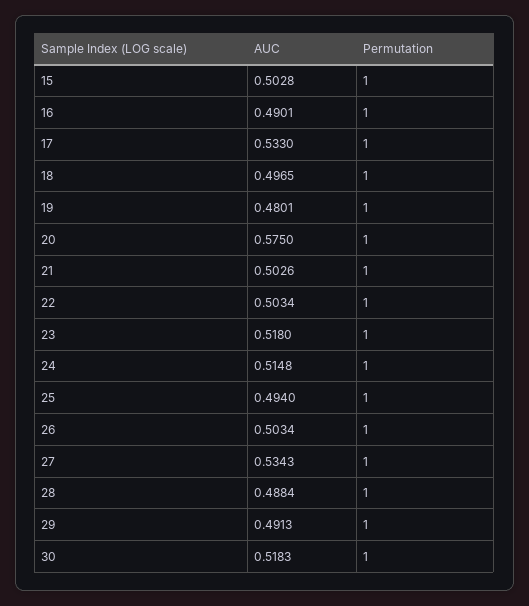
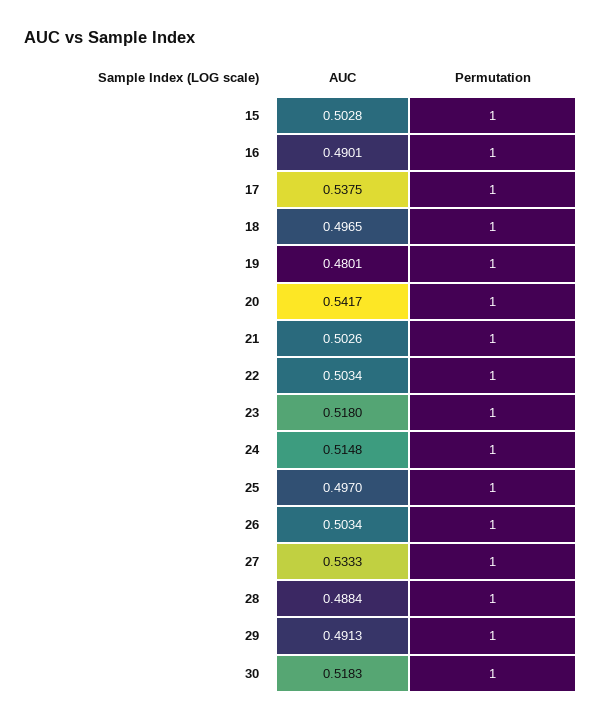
  {
    "AUC": {
      "15": 0.5028,
      "16": 0.4901,
-     "17": 0.533,
+     "17": 0.5375,
      "18": 0.4965,
      "19": 0.4801,
-     "20": 0.575,
+     "20": 0.5417,
      "21": 0.5026,
      "22": 0.5034,
      "23": 0.518,
      "24": 0.5148,
-     "25": 0.494,
+     "25": 0.497,
      "26": 0.5034,
-     "27": 0.5343,
+     "27": 0.5333,
      "28": 0.4884,
      "29": 0.4913,
      "30": 0.5183
    },
    "Permutation": {
      "15": 1,
      "16": 1,
      "17": 1,
      "18": 1,
      "19": 1,
      "20": 1,
      "21": 1,
      "22": 1,
      "23": 1,
      "24": 1,
      "25": 1,
      "26": 1,
      "27": 1,
      "28": 1,
      "29": 1,
      "30": 1
    }
  }

